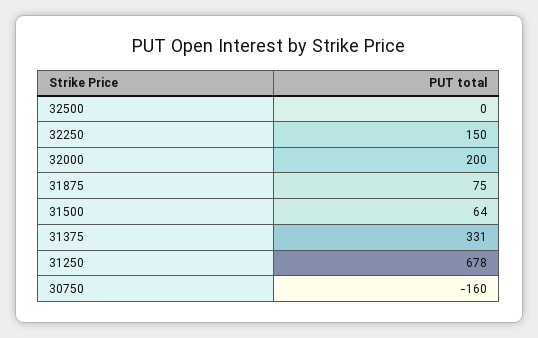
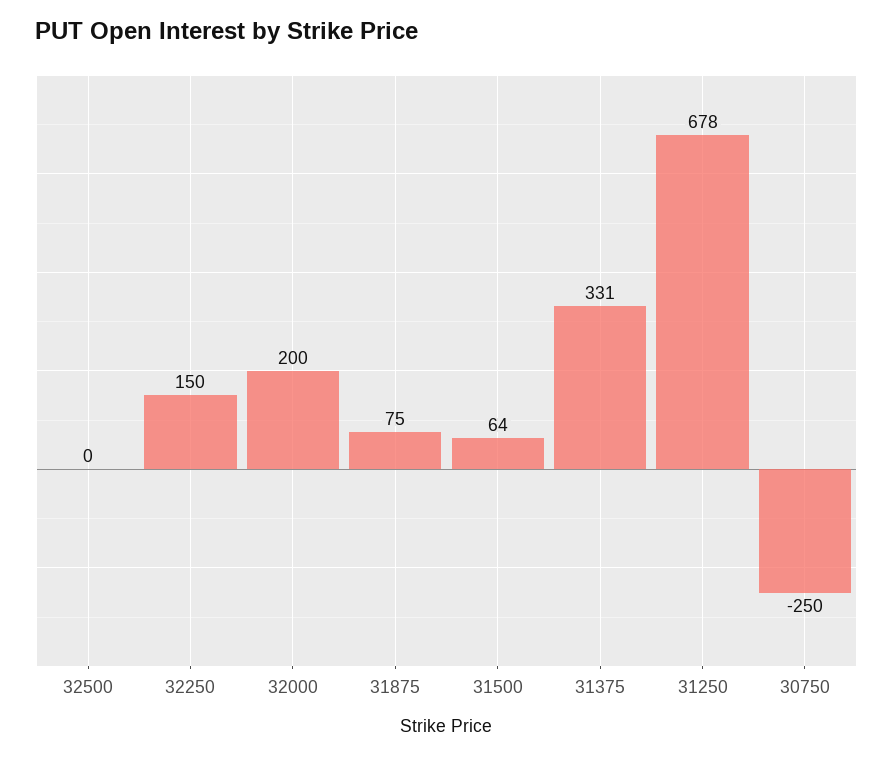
  {
    "32500": 0,
    "32250": 150,
    "32000": 200,
    "31875": 75,
    "31500": 64,
    "31375": 331,
    "31250": 678,
-   "30750": -160
+   "30750": -250
  }

